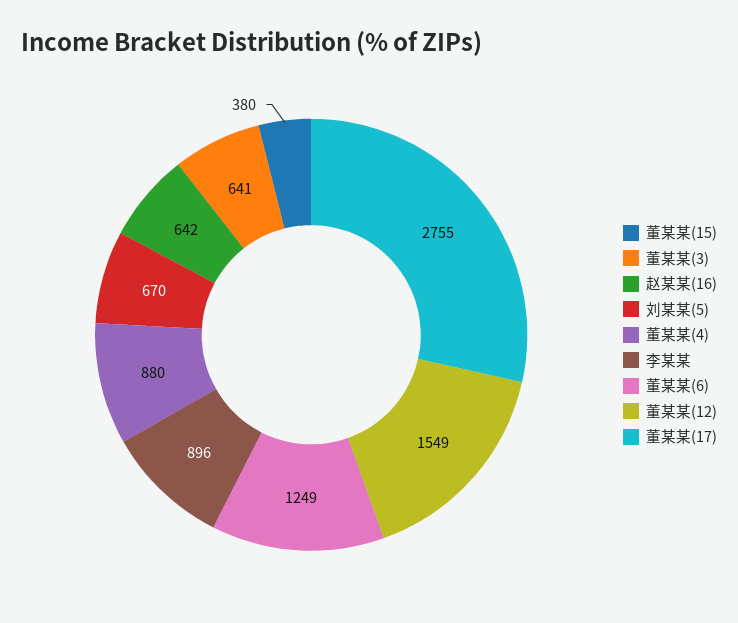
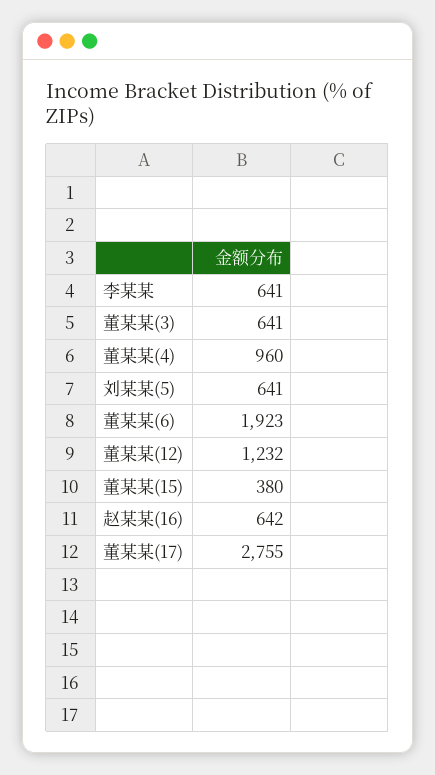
  {
    "董某某(15)": 380,
    "董某某(3)": 641,
    "赵某某(16)": 642,
-   "刘某某(5)": 670,
+   "刘某某(5)": 641,
-   "董某某(4)": 880,
+   "董某某(4)": 960,
-   "李某某": 896,
+   "李某某": 641,
-   "董某某(6)": 1249,
+   "董某某(6)": 1923,
-   "董某某(12)": 1549,
+   "董某某(12)": 1232,
    "董某某(17)": 2755
  }

